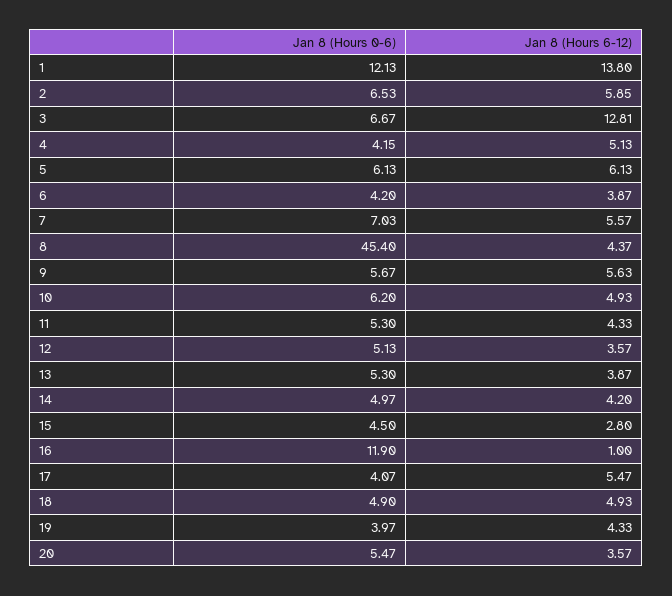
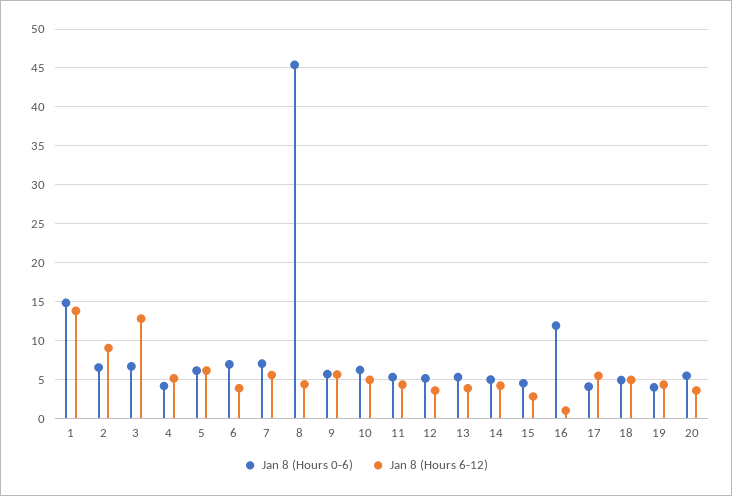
  {
    "Jan 8 (Hours 0-6)": {
-     "1": 12.13,
+     "1": 15,
      "2": 6.53,
      "3": 6.67,
      "4": 4.15,
      "5": 6.13,
-     "6": 4.2,
+     "6": 7,
      "7": 7.03,
      "8": 45.4,
      "9": 5.67,
      "10": 6.2,
      "11": 5.3,
      "12": 5.13,
      "13": 5.3,
      "14": 4.97,
      "15": 4.5,
      "16": 11.9,
      "17": 4.07,
      "18": 4.9,
      "19": 3.97,
      "20": 5.47
    },
    "Jan 8 (Hours 6-12)": {
      "1": 13.8,
-     "2": 5.85,
+     "2": 9,
      "3": 12.81,
      "4": 5.13,
      "5": 6.13,
      "6": 3.87,
      "7": 5.57,
      "8": 4.37,
      "9": 5.63,
      "10": 4.93,
      "11": 4.33,
      "12": 3.57,
      "13": 3.87,
      "14": 4.2,
      "15": 2.8,
      "16": 1,
      "17": 5.47,
      "18": 4.93,
      "19": 4.33,
      "20": 3.57
    }
  }

